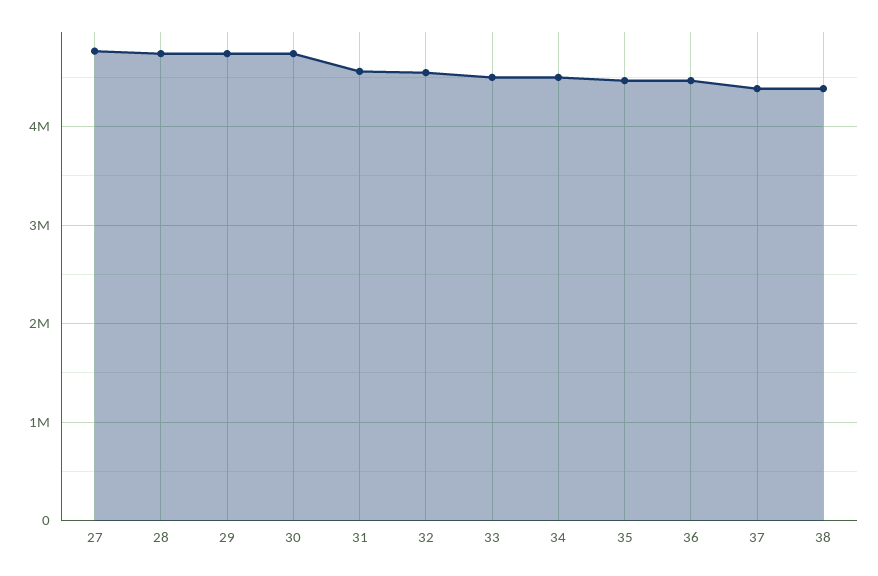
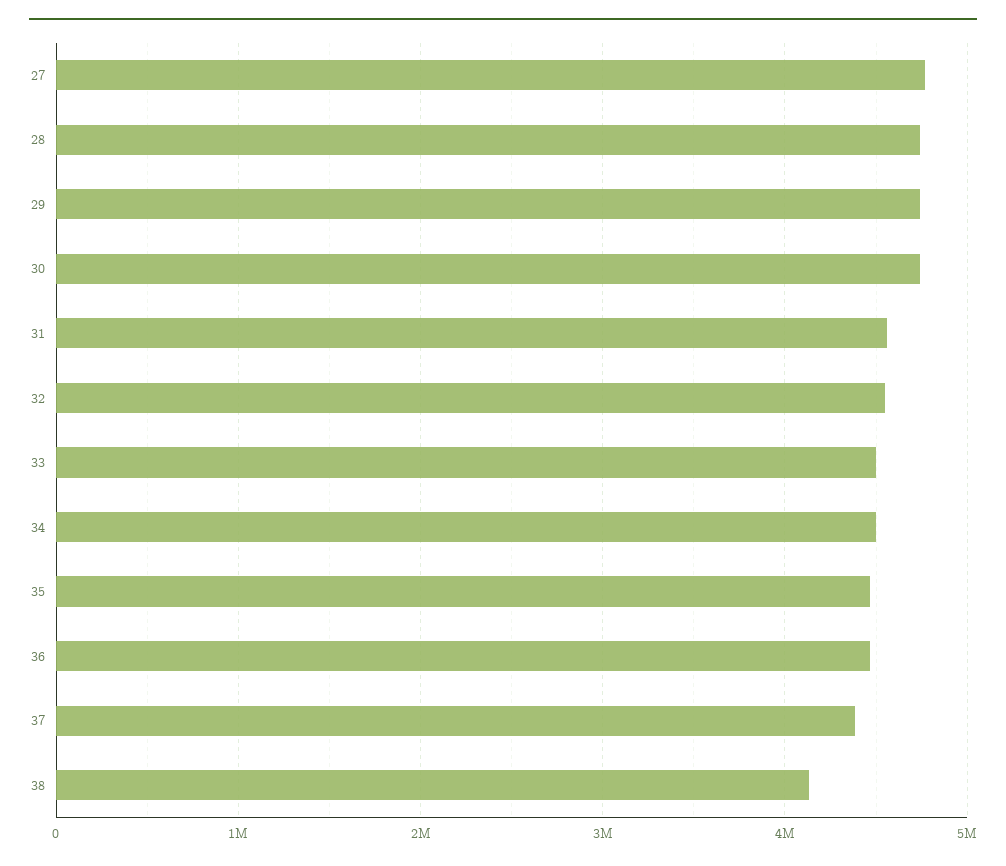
  {
    "27": 4800000,
    "28": 4700000,
    "29": 4700000,
    "30": 4700000,
    "31": 4600000,
    "32": 4500000,
    "33": 4500000,
    "34": 4500000,
    "35": 4500000,
    "36": 4500000,
    "37": 4400000,
-   "38": 4400000
+   "38": 4100000
  }

